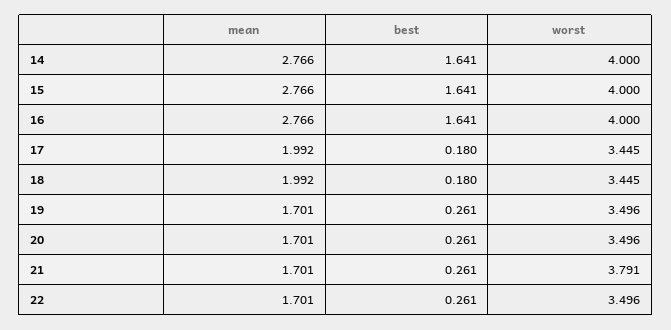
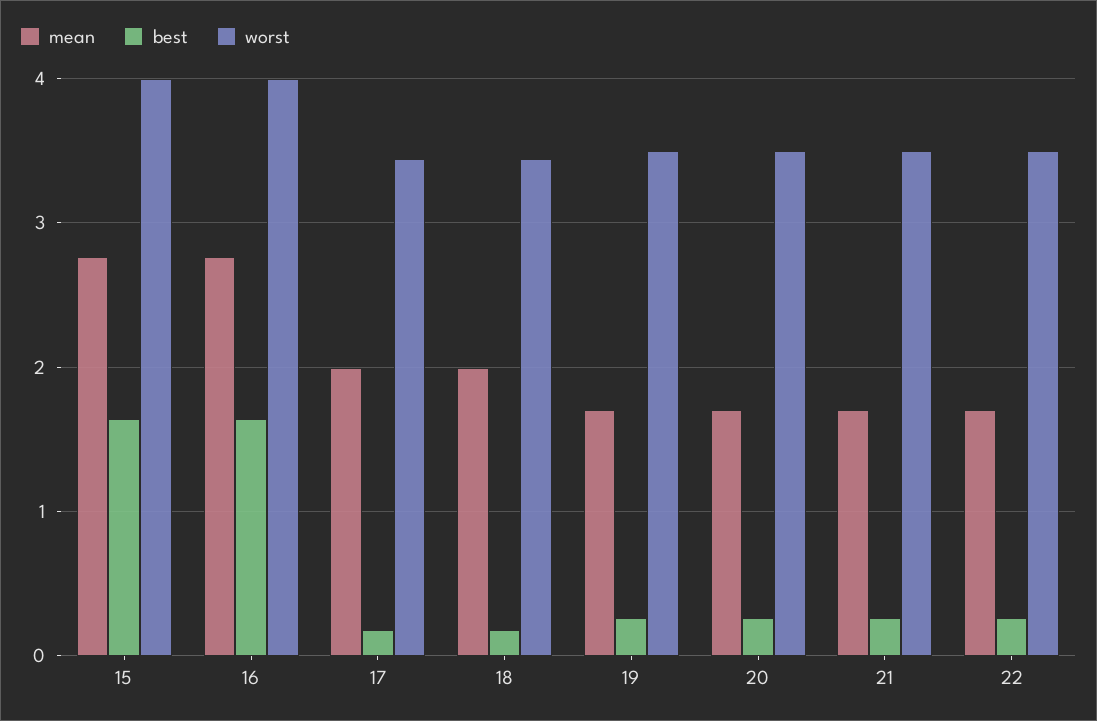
  {
    "mean": {
-     "14": 2.766,
      "15": 2.766,
      "16": 2.766,
      "17": 1.992,
      "18": 1.992,
      "19": 1.701,
      "20": 1.701,
      "21": 1.701,
      "22": 1.701
    },
    "best": {
-     "14": 1.641,
      "15": 1.641,
      "16": 1.641,
      "17": 0.18,
      "18": 0.18,
      "19": 0.261,
      "20": 0.261,
      "21": 0.261,
      "22": 0.261
    },
    "worst": {
-     "14": 4,
      "15": 4,
      "16": 4,
      "17": 3.445,
      "18": 3.445,
      "19": 3.496,
      "20": 3.496,
-     "21": 3.791,
+     "21": 3.5,
      "22": 3.496
    }
  }

